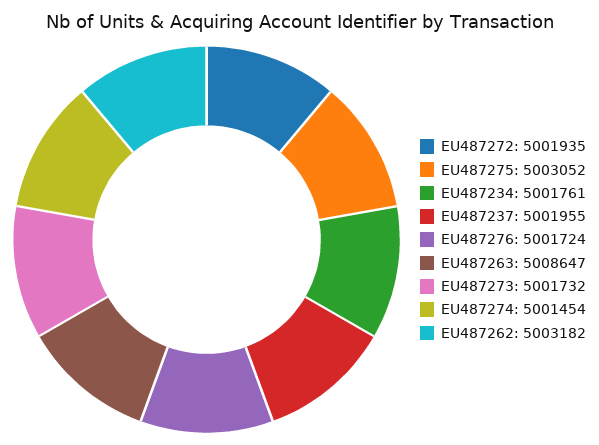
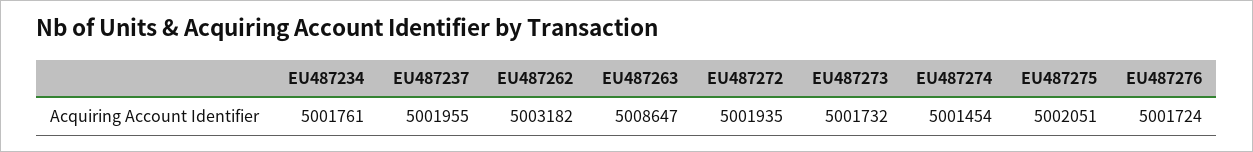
  {
    "EU487272": 5001935,
-   "EU487275": 5003052,
+   "EU487275": 5002051,
    "EU487234": 5001761,
    "EU487237": 5001955,
    "EU487276": 5001724,
    "EU487263": 5008647,
    "EU487273": 5001732,
    "EU487274": 5001454,
    "EU487262": 5003182
  }

